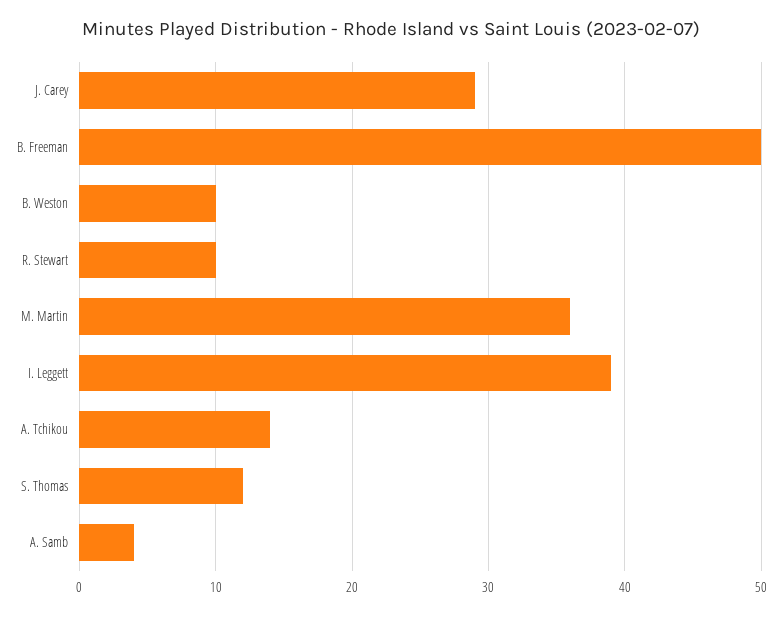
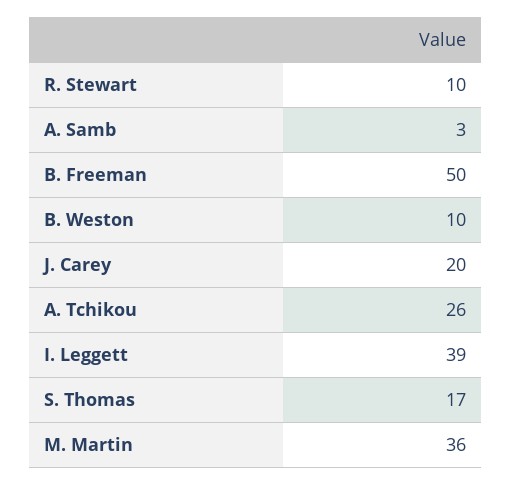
  {
-   "J. Carey": 29,
+   "J. Carey": 20,
    "B. Freeman": 50,
    "B. Weston": 10,
    "R. Stewart": 10,
    "M. Martin": 36,
    "I. Leggett": 39,
-   "A. Tchikou": 14,
+   "A. Tchikou": 26,
-   "S. Thomas": 12,
+   "S. Thomas": 17,
-   "A. Samb": 4
+   "A. Samb": 3
  }

